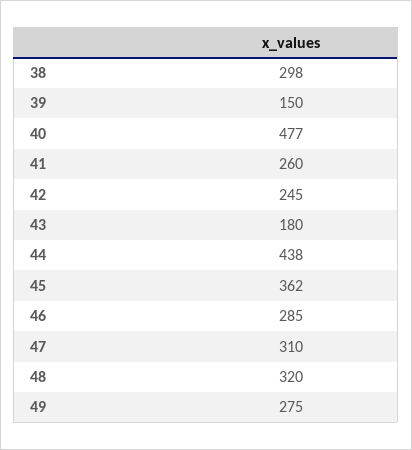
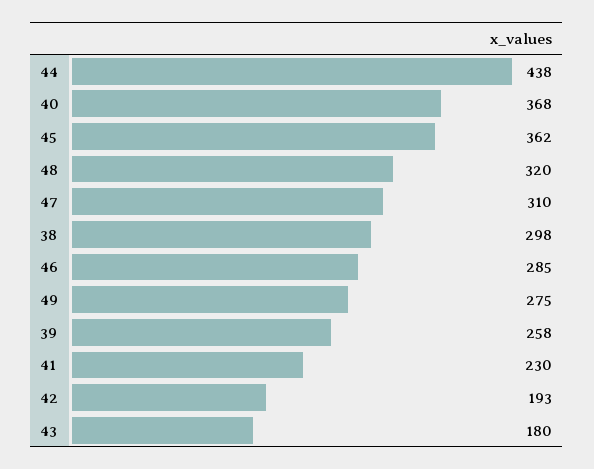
  {
    "38": 298,
-   "39": 150,
+   "39": 258,
-   "40": 477,
+   "40": 368,
-   "41": 260,
+   "41": 230,
-   "42": 245,
+   "42": 193,
    "43": 180,
    "44": 438,
    "45": 362,
    "46": 285,
    "47": 310,
    "48": 320,
    "49": 275
  }

